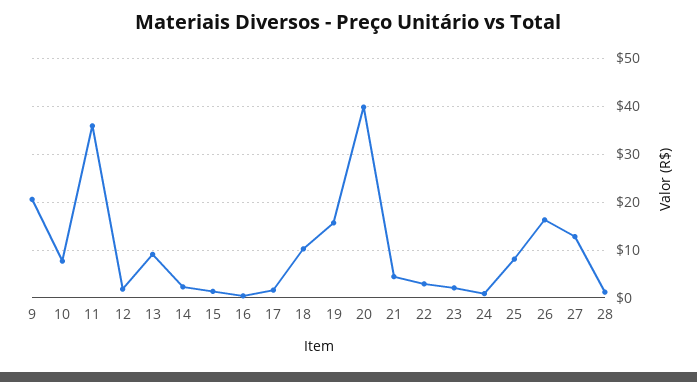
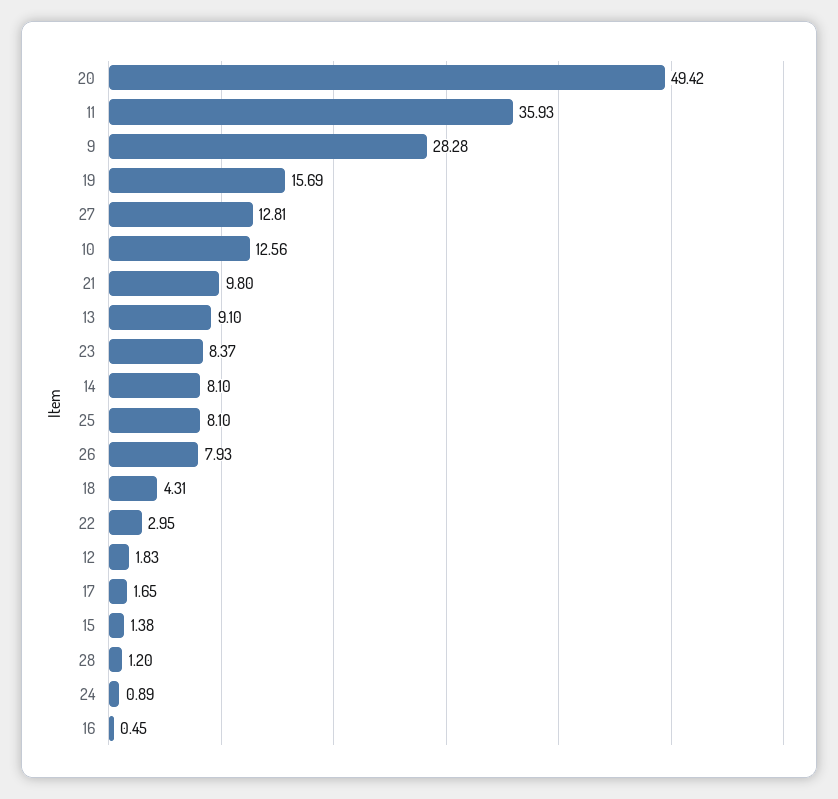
  {
-   "9": 20,
+   "9": 28.28,
-   "10": 8,
+   "10": 12.56,
    "11": 35.93,
    "12": 1.83,
    "13": 9.1,
-   "14": 2,
+   "14": 8.1,
    "15": 1.38,
    "16": 0.45,
    "17": 1.65,
-   "18": 10,
+   "18": 4.31,
    "19": 15.69,
-   "20": 40,
+   "20": 49.42,
-   "21": 4,
+   "21": 9.8,
    "22": 2.95,
-   "23": 2,
+   "23": 8.37,
    "24": 0.89,
    "25": 8.1,
-   "26": 16,
+   "26": 7.93,
    "27": 12.81,
    "28": 1.2
  }

